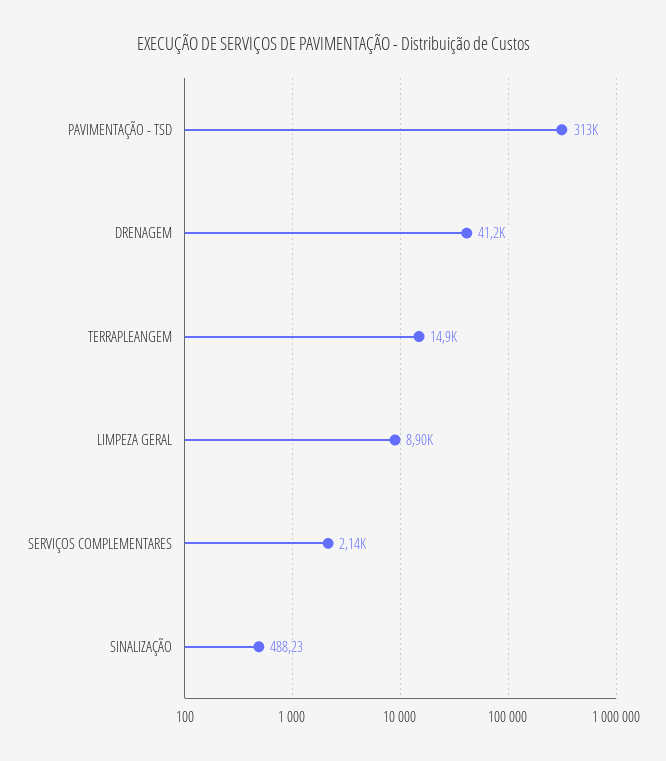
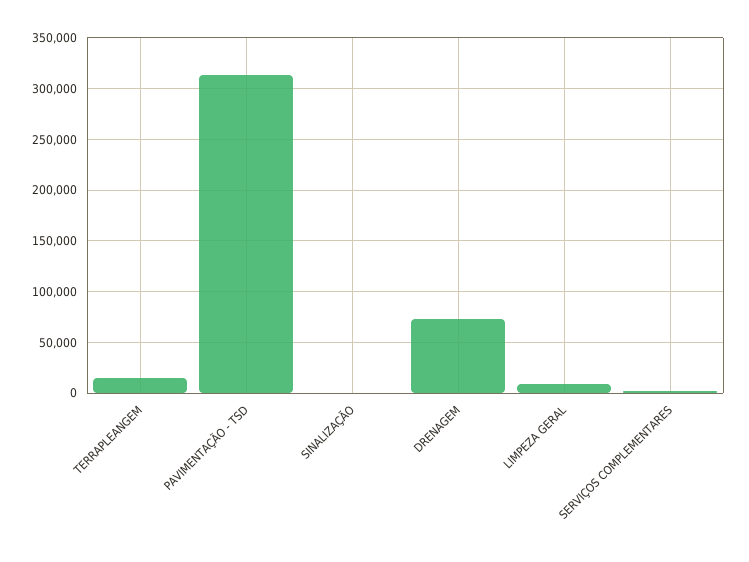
  {
    "PAVIMENTAÇÃO - TSD": 313000,
-   "DRENAGEM": 41200,
+   "DRENAGEM": 70000,
    "TERRAPLEANGEM": 14900,
    "LIMPEZA GERAL": 8900,
    "SERVIÇOS COMPLEMENTARES": 2140,
    "SINALIZAÇÃO": 488.23
  }

